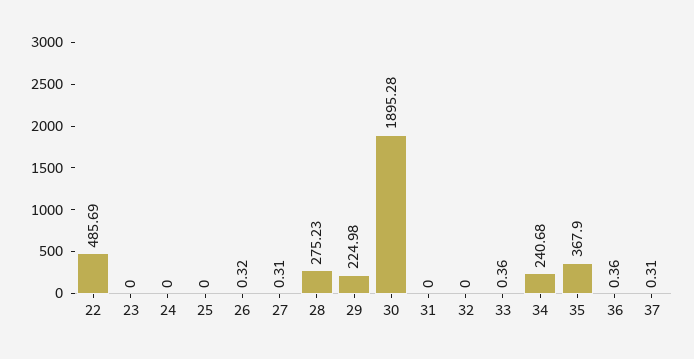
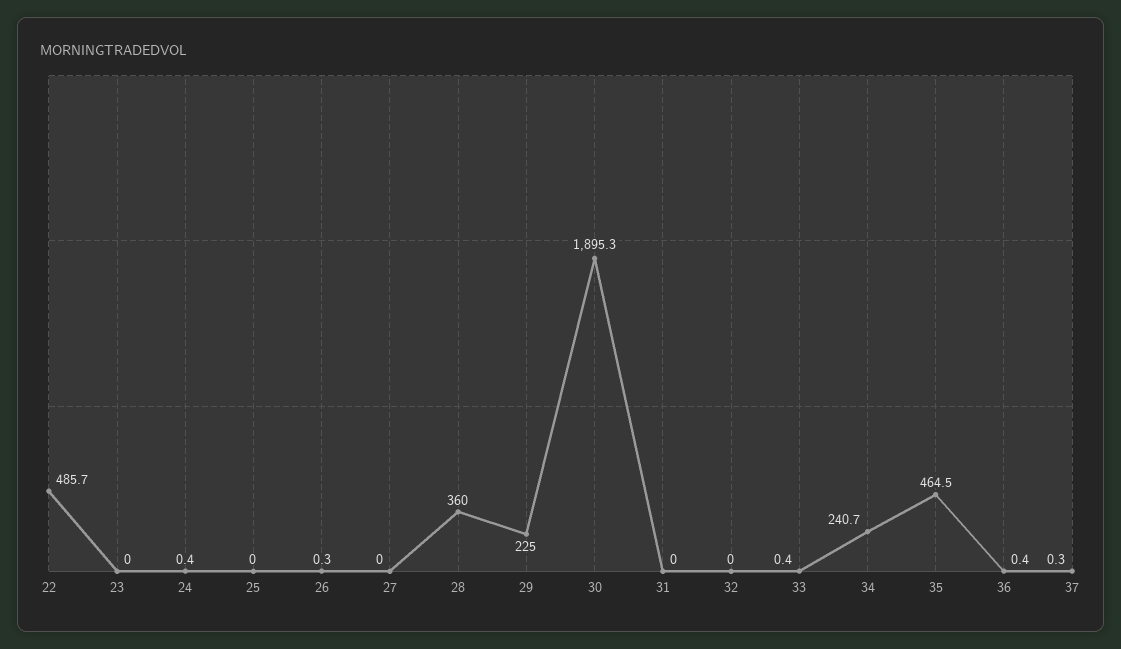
  {
    "22": 485.69,
    "23": 0,
-   "24": 0,
+   "24": 0.4,
    "25": 0,
    "26": 0.32,
-   "27": 0.31,
+   "27": 0,
-   "28": 275.23,
+   "28": 360,
    "29": 224.98,
    "30": 1895.28,
    "31": 0,
    "32": 0,
    "33": 0.36,
    "34": 240.68,
-   "35": 367.9,
+   "35": 464.5,
    "36": 0.36,
    "37": 0.31
  }

